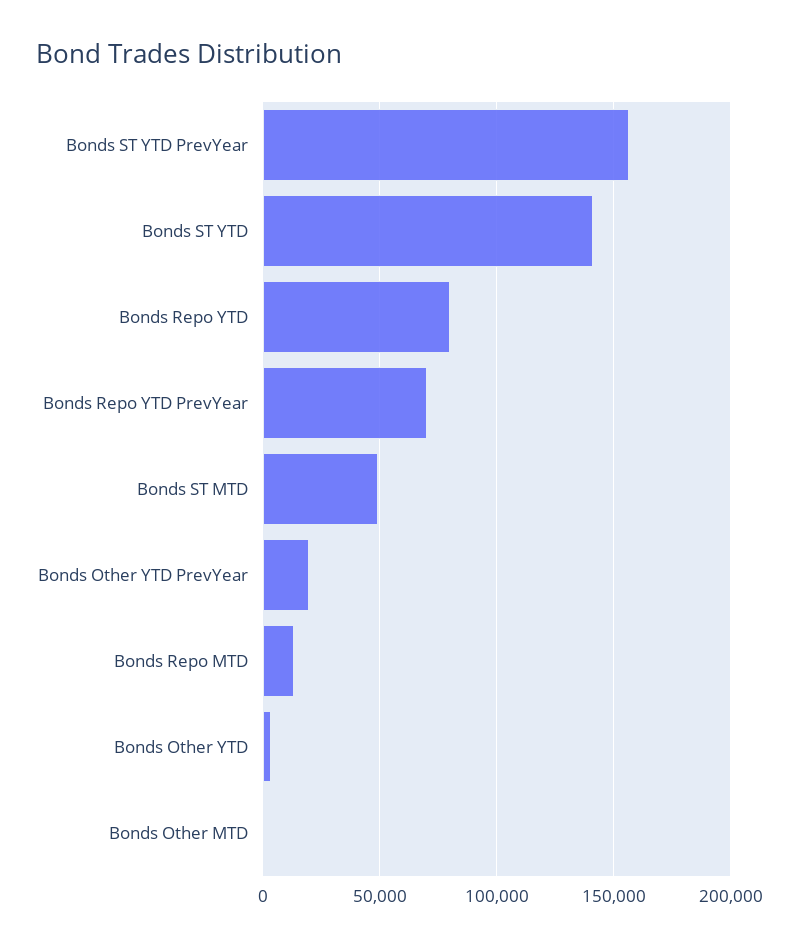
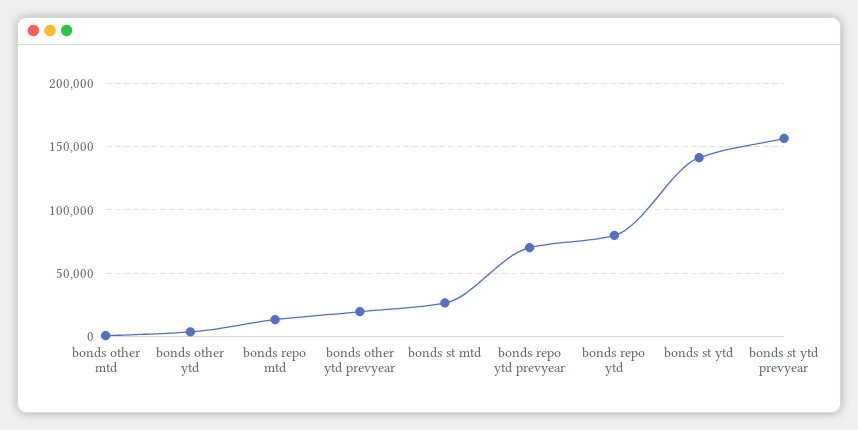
  {
    "Bonds ST YTD PrevYear": 155000,
    "Bonds ST YTD": 140000,
    "Bonds Repo YTD": 80000,
    "Bonds Repo YTD PrevYear": 70000,
-   "Bonds ST MTD": 50000,
+   "Bonds ST MTD": 25000,
    "Bonds Other YTD PrevYear": 20000,
    "Bonds Repo MTD": 15000,
    "Bonds Other YTD": 5000,
    "Bonds Other MTD": 0
  }

